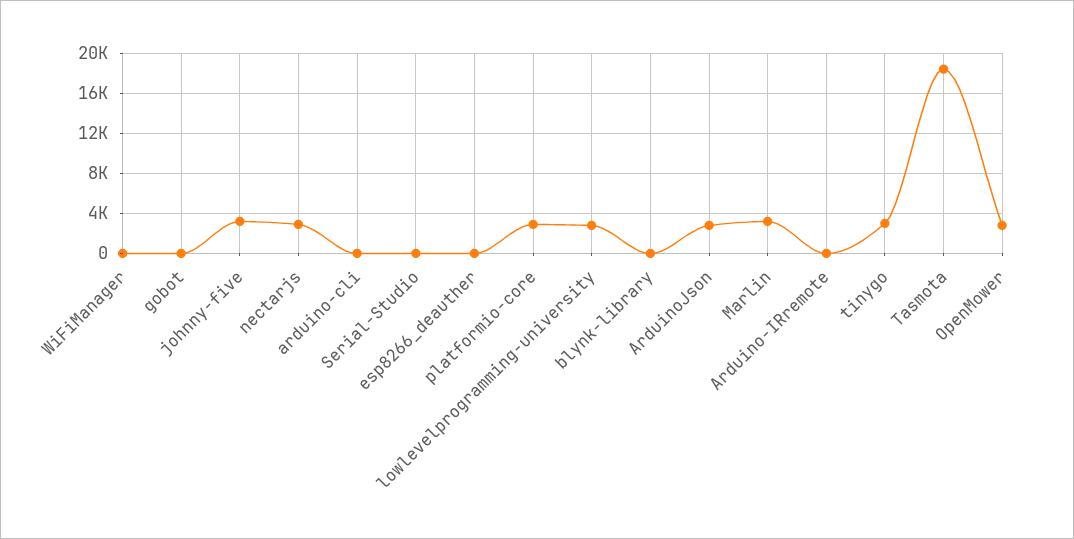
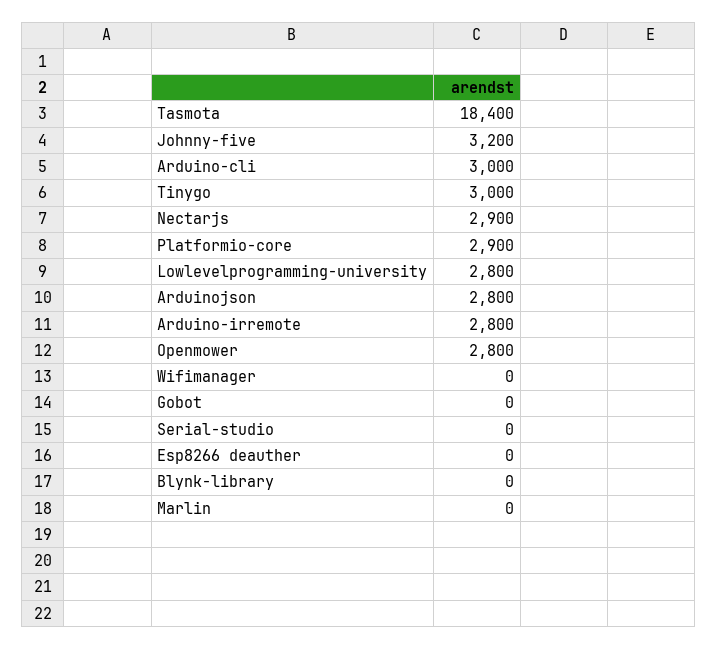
  {
    "WiFiManager": 0,
    "gobot": 0,
    "johnny-five": 3200,
    "nectarjs": 2900,
-   "arduino-cli": 0,
+   "arduino-cli": 3000,
    "Serial-Studio": 0,
    "esp8266_deauther": 0,
    "platformio-core": 2900,
    "lowlevelprogramming-university": 2800,
    "blynk-library": 0,
    "ArduinoJson": 2800,
-   "Marlin": 3000,
+   "Marlin": 0,
-   "Arduino-IRremote": 0,
+   "Arduino-IRremote": 2800,
    "tinygo": 3000,
    "Tasmota": 18400,
    "OpenMower": 2800
  }

